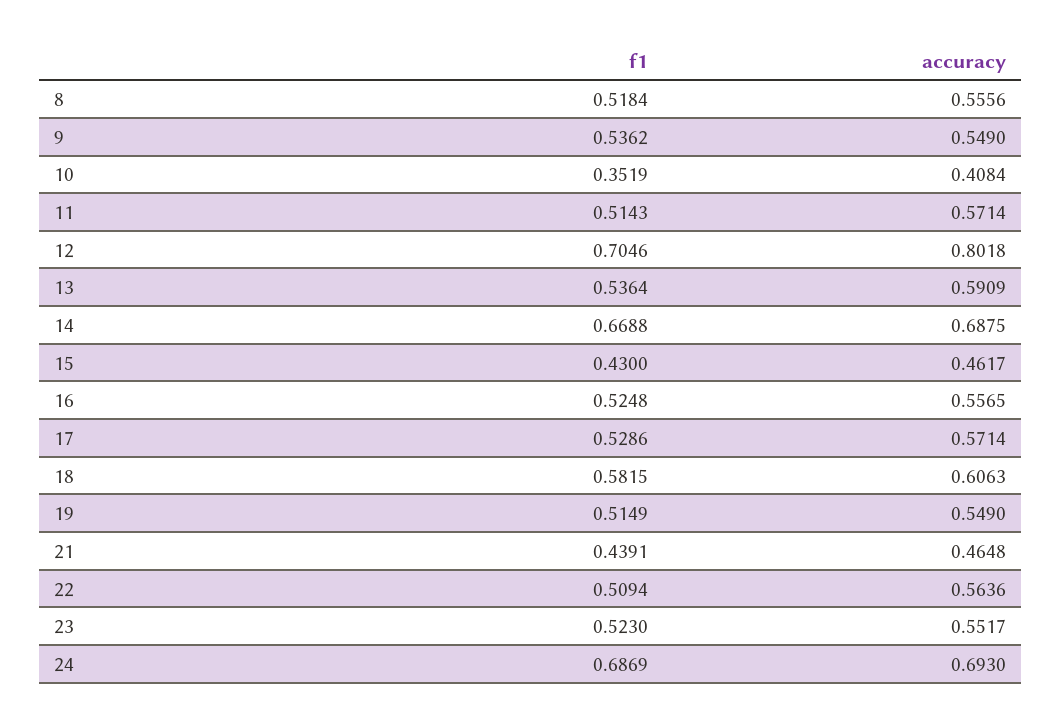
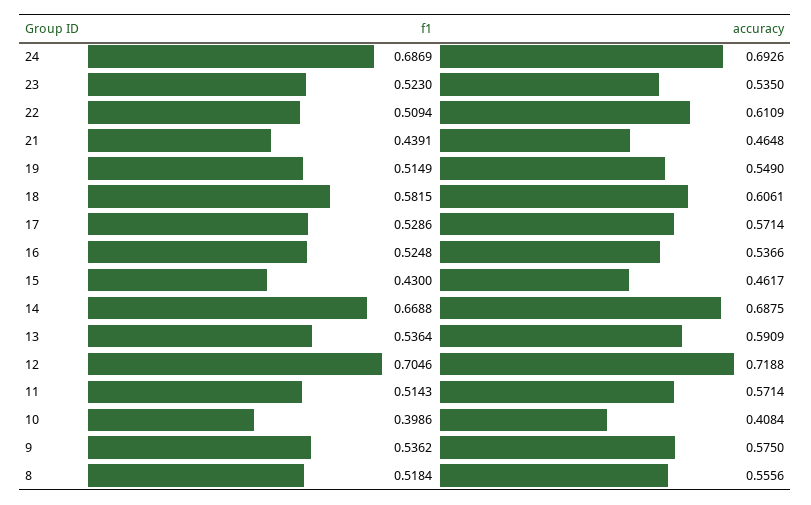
  {
    "f1": {
      "8": 0.5184,
      "9": 0.5362,
-     "10": 0.3519,
+     "10": 0.3986,
      "11": 0.5143,
      "12": 0.7046,
      "13": 0.5364,
      "14": 0.6688,
      "15": 0.43,
      "16": 0.5248,
      "17": 0.5286,
      "18": 0.5815,
      "19": 0.5149,
      "21": 0.4391,
      "22": 0.5094,
      "23": 0.523,
      "24": 0.6869
    },
    "accuracy": {
      "8": 0.5556,
-     "9": 0.549,
+     "9": 0.575,
      "10": 0.4084,
      "11": 0.5714,
-     "12": 0.8018,
+     "12": 0.7188,
      "13": 0.5909,
      "14": 0.6875,
      "15": 0.4617,
-     "16": 0.5565,
+     "16": 0.5366,
      "17": 0.5714,
-     "18": 0.6063,
+     "18": 0.6061,
      "19": 0.549,
      "21": 0.4648,
-     "22": 0.5636,
+     "22": 0.6109,
-     "23": 0.5517,
+     "23": 0.535,
-     "24": 0.693
+     "24": 0.6926
    }
  }

